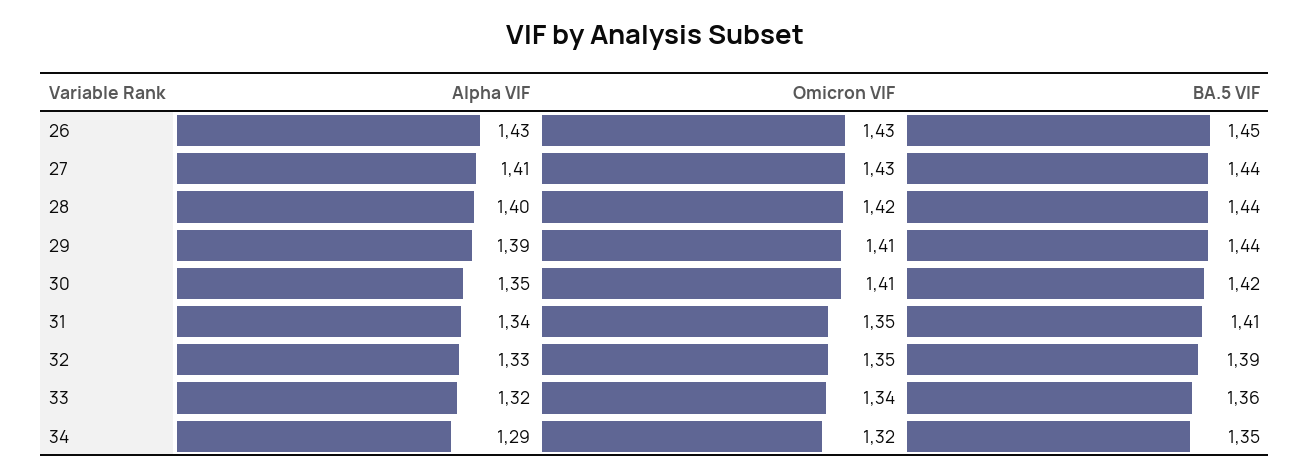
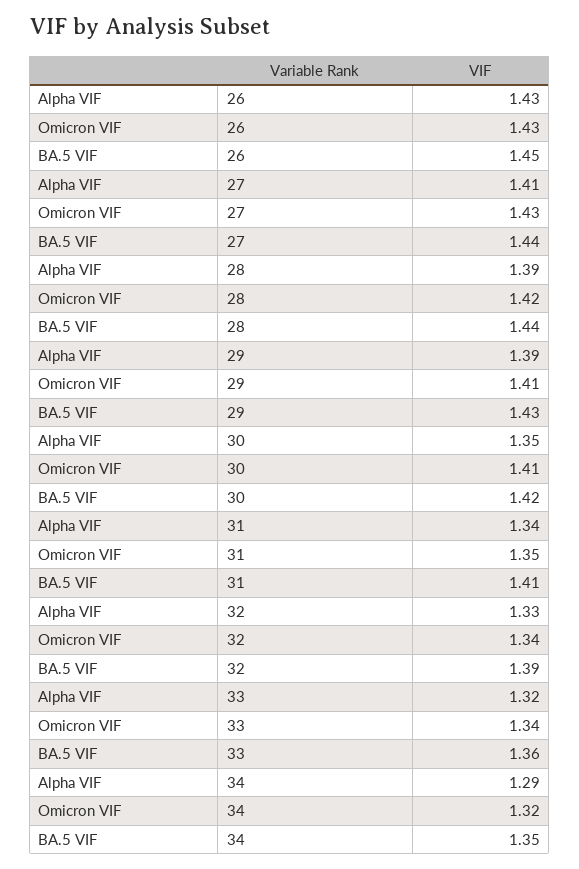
  {
    "Alpha VIF": {
      "26": 1.43,
      "27": 1.41,
-     "28": 1.4,
+     "28": 1.39,
      "29": 1.39,
      "30": 1.35,
      "31": 1.34,
      "32": 1.33,
      "33": 1.32,
      "34": 1.29
    },
    "Omicron VIF": {
      "26": 1.43,
      "27": 1.43,
      "28": 1.42,
      "29": 1.41,
      "30": 1.41,
      "31": 1.35,
-     "32": 1.35,
+     "32": 1.34,
      "33": 1.34,
      "34": 1.32
    },
    "BA.5 VIF": {
      "26": 1.45,
      "27": 1.44,
      "28": 1.44,
-     "29": 1.44,
+     "29": 1.43,
      "30": 1.42,
      "31": 1.41,
      "32": 1.39,
      "33": 1.36,
      "34": 1.35
    }
  }

